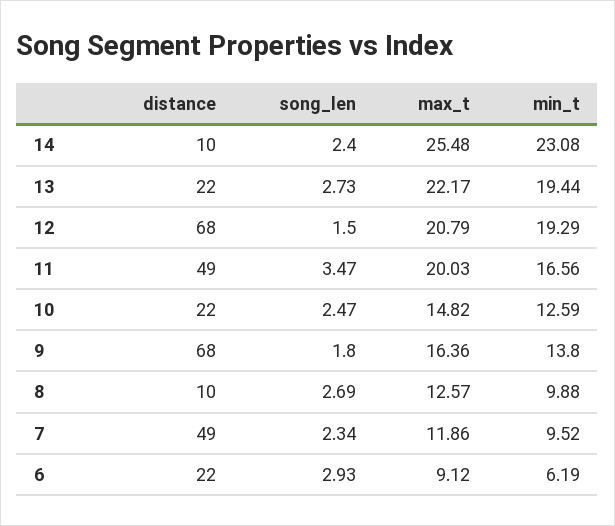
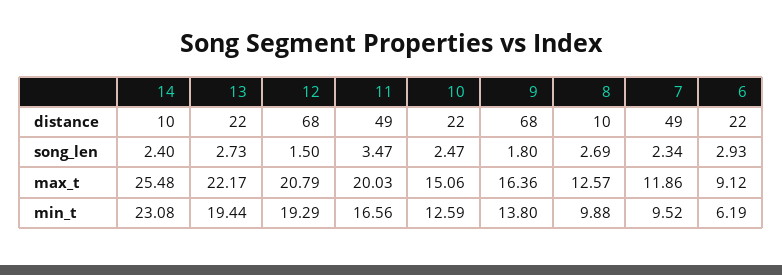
  {
    "distance": {
      "14": 10,
      "13": 22,
      "12": 68,
      "11": 49,
      "10": 22,
      "9": 68,
      "8": 10,
      "7": 49,
      "6": 22
    },
    "song_len": {
      "14": 2.4,
      "13": 2.73,
      "12": 1.5,
      "11": 3.47,
      "10": 2.47,
      "9": 1.8,
      "8": 2.69,
      "7": 2.34,
      "6": 2.93
    },
    "max_t": {
      "14": 25.48,
      "13": 22.17,
      "12": 20.79,
      "11": 20.03,
-     "10": 14.82,
+     "10": 15.06,
      "9": 16.36,
      "8": 12.57,
      "7": 11.86,
      "6": 9.12
    },
    "min_t": {
      "14": 23.08,
      "13": 19.44,
      "12": 19.29,
      "11": 16.56,
      "10": 12.59,
      "9": 13.8,
      "8": 9.88,
      "7": 9.52,
      "6": 6.19
    }
  }

